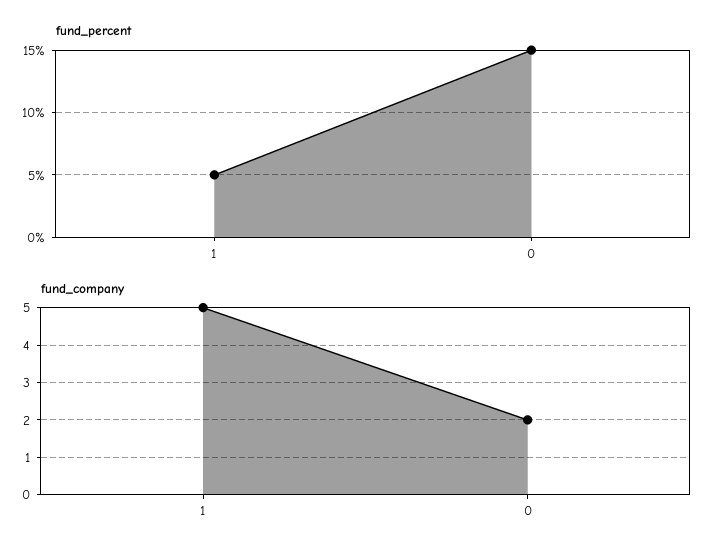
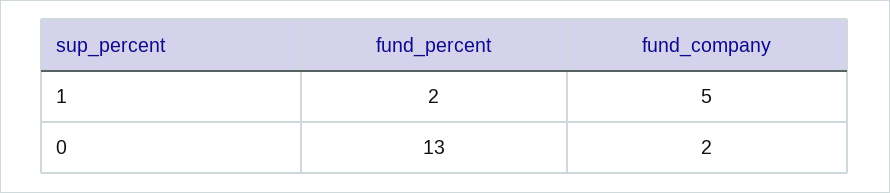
  {
    "fund_percent": {
-     "1": 5,
+     "1": 2,
-     "0": 15
+     "0": 13
    },
    "fund_company": {
      "1": 5,
      "0": 2
    }
  }

